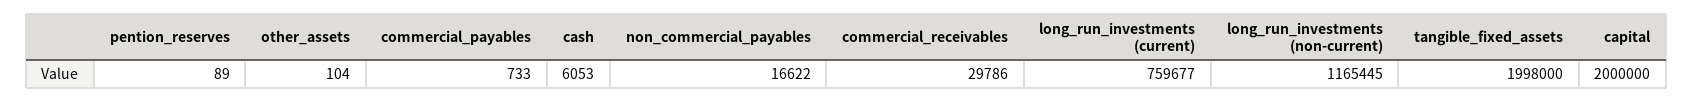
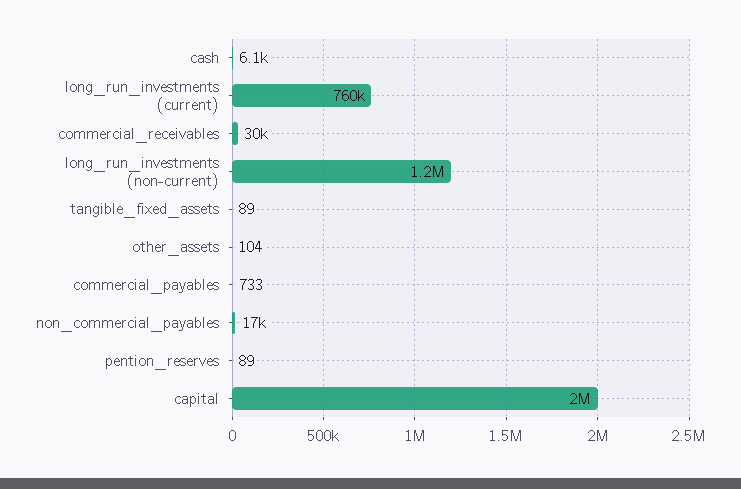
  {
    "pention_reserves": 89,
    "other_assets": 104,
    "commercial_payables": 733,
    "cash": 6053,
    "non_commercial_payables": 16622,
    "commercial_receivables": 29786,
    "long_run_investments (current)": 759677,
    "long_run_investments (non-current)": 1165445,
-   "tangible_fixed_assets": 1998000,
+   "tangible_fixed_assets": 89,
    "capital": 2000000
  }

